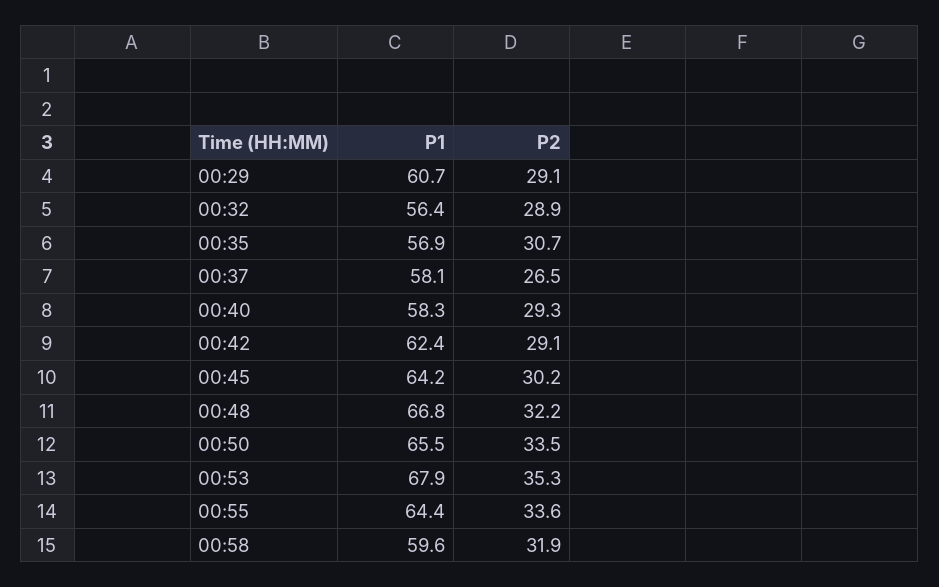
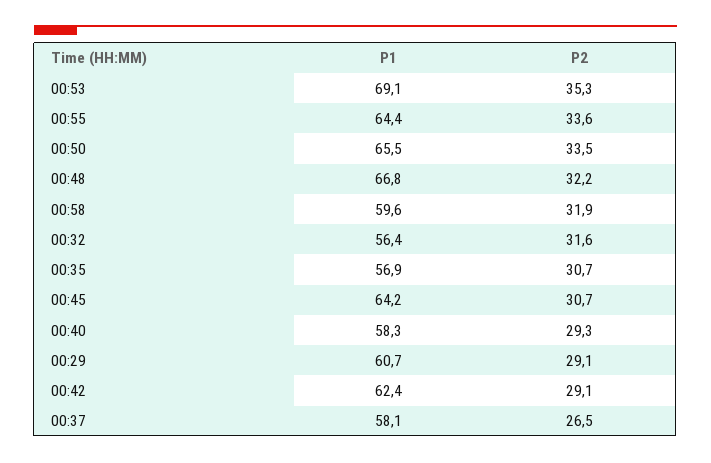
  {
    "P1": {
      "00:29": 60.7,
      "00:32": 56.4,
      "00:35": 56.9,
      "00:37": 58.1,
      "00:40": 58.3,
      "00:42": 62.4,
      "00:45": 64.2,
      "00:48": 66.8,
      "00:50": 65.5,
-     "00:53": 67.9,
+     "00:53": 69.1,
      "00:55": 64.4,
      "00:58": 59.6
    },
    "P2": {
      "00:29": 29.1,
-     "00:32": 28.9,
+     "00:32": 31.6,
      "00:35": 30.7,
      "00:37": 26.5,
      "00:40": 29.3,
      "00:42": 29.1,
-     "00:45": 30.2,
+     "00:45": 30.7,
      "00:48": 32.2,
      "00:50": 33.5,
      "00:53": 35.3,
      "00:55": 33.6,
      "00:58": 31.9
    }
  }

